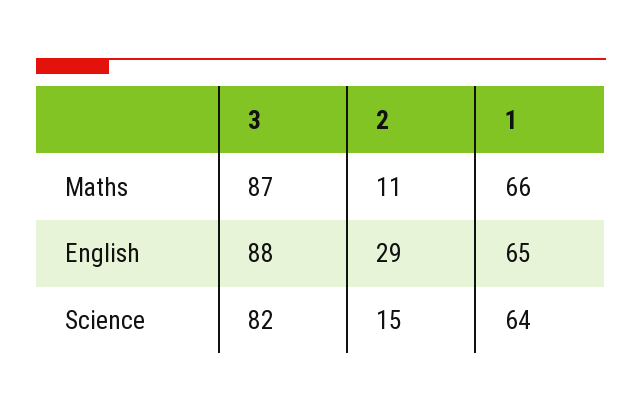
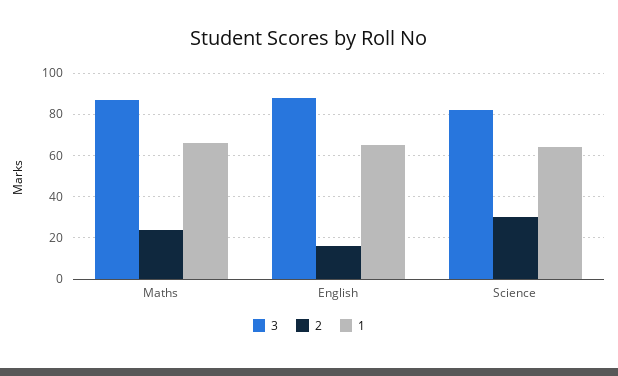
  {
    "3": {
      "Maths": 87,
      "English": 88,
      "Science": 82
    },
    "2": {
-     "Maths": 11,
+     "Maths": 25,
-     "English": 29,
+     "English": 15,
-     "Science": 15
+     "Science": 30
    },
    "1": {
      "Maths": 66,
      "English": 65,
      "Science": 64
    }
  }

